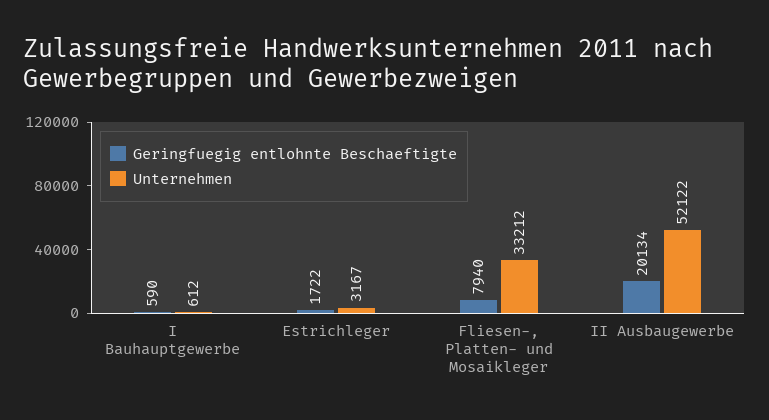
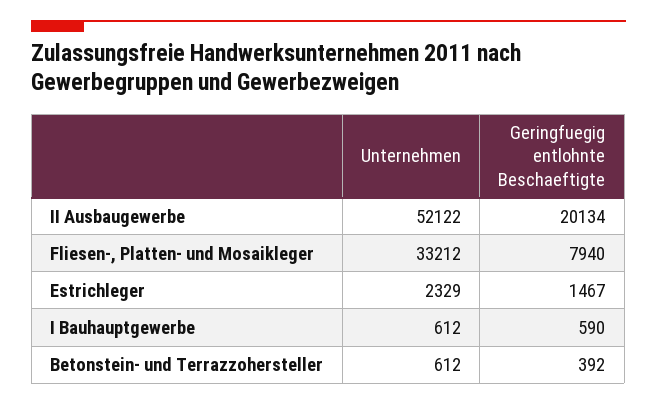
  {
    "Geringfuegig entlohnte Beschaeftigte": {
      "I Bauhauptgewerbe": 590,
-     "Estrichleger": 1722,
+     "Estrichleger": 1467,
      "Fliesen-, Platten- und Mosaikleger": 7940,
-     "II Ausbaugewerbe": 20134
+     "II Ausbaugewerbe": 20134,
+     "Betonstein- und Terrazzohersteller": 392
    },
    "Unternehmen": {
      "I Bauhauptgewerbe": 612,
-     "Estrichleger": 3167,
+     "Estrichleger": 2329,
      "Fliesen-, Platten- und Mosaikleger": 33212,
-     "II Ausbaugewerbe": 52122
+     "II Ausbaugewerbe": 52122,
+     "Betonstein- und Terrazzohersteller": 612
    }
  }

